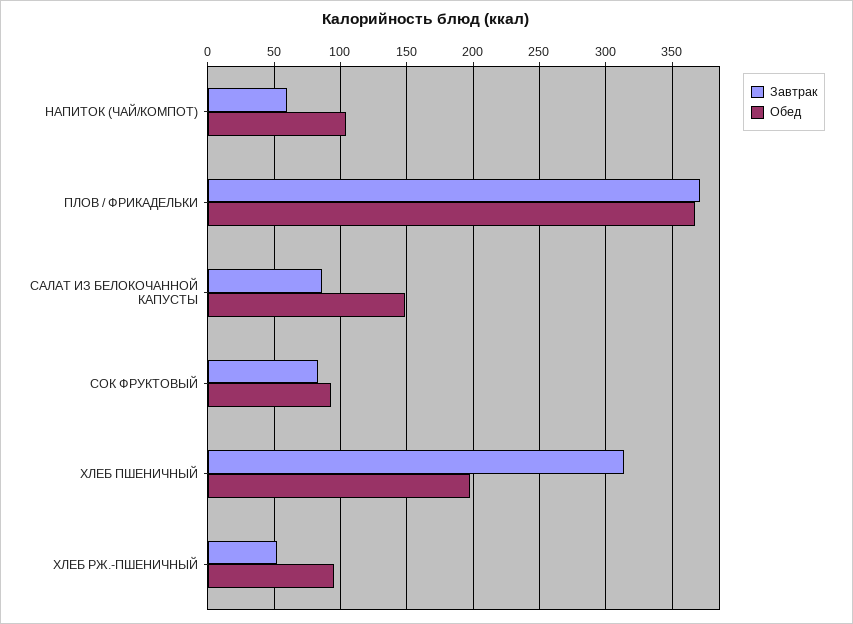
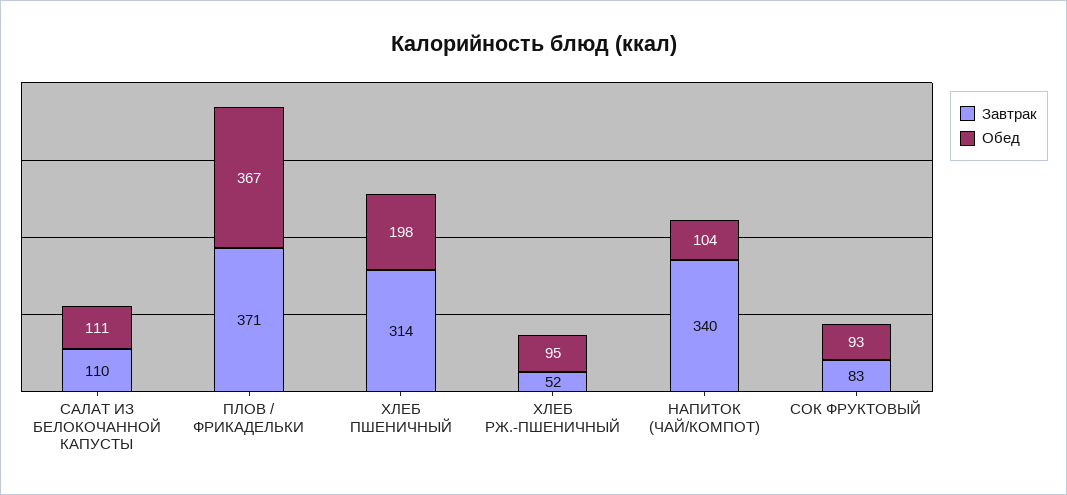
  {
    "Завтрак": {
-     "НАПИТОК (ЧАЙ/КОМПОТ)": 60,
+     "НАПИТОК (ЧАЙ/КОМПОТ)": 340,
      "ПЛОВ / ФРИКАДЕЛЬКИ": 371,
-     "САЛАТ ИЗ БЕЛОКОЧАННОЙ КАПУСТЫ": 85,
+     "САЛАТ ИЗ БЕЛОКОЧАННОЙ КАПУСТЫ": 110,
      "СОК ФРУКТОВЫЙ": 83,
      "ХЛЕБ ПШЕНИЧНЫЙ": 314,
      "ХЛЕБ РЖ.-ПШЕНИЧНЫЙ": 52
    },
    "Обед": {
      "НАПИТОК (ЧАЙ/КОМПОТ)": 104,
      "ПЛОВ / ФРИКАДЕЛЬКИ": 367,
-     "САЛАТ ИЗ БЕЛОКОЧАННОЙ КАПУСТЫ": 150,
+     "САЛАТ ИЗ БЕЛОКОЧАННОЙ КАПУСТЫ": 111,
      "СОК ФРУКТОВЫЙ": 93,
      "ХЛЕБ ПШЕНИЧНЫЙ": 198,
      "ХЛЕБ РЖ.-ПШЕНИЧНЫЙ": 95
    }
  }

